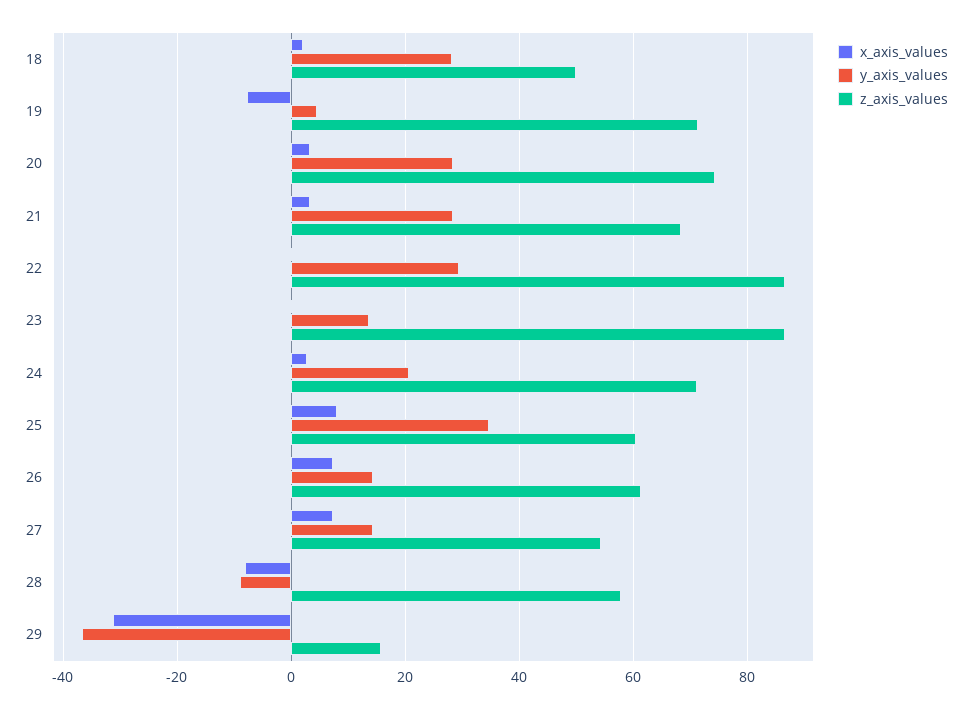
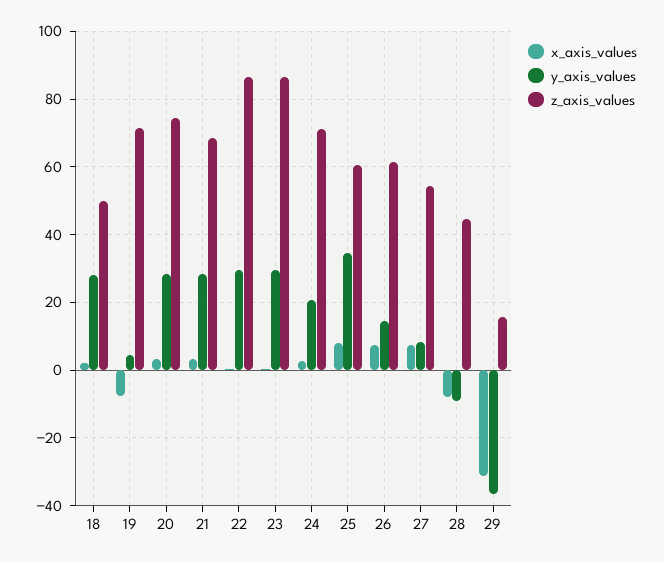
  {
    "x_axis_values": {
      "18": 2,
      "19": -8,
      "20": 4,
      "21": 4,
      "22": 0,
      "23": 0,
      "24": 2,
      "25": 8,
      "26": 8,
      "27": 8,
      "28": -8,
      "29": -32
    },
    "y_axis_values": {
      "18": 28,
      "19": 4,
      "20": 28,
      "21": 28,
      "22": 30,
-     "23": 14,
+     "23": 30,
      "24": 20,
      "25": 34,
      "26": 14,
-     "27": 14,
+     "27": 8,
      "28": -10,
      "29": -36
    },
    "z_axis_values": {
      "18": 50,
      "19": 72,
      "20": 74,
      "21": 68,
      "22": 86,
      "23": 86,
      "24": 72,
      "25": 60,
      "26": 62,
      "27": 54,
-     "28": 58,
+     "28": 44,
      "29": 16
    }
  }

